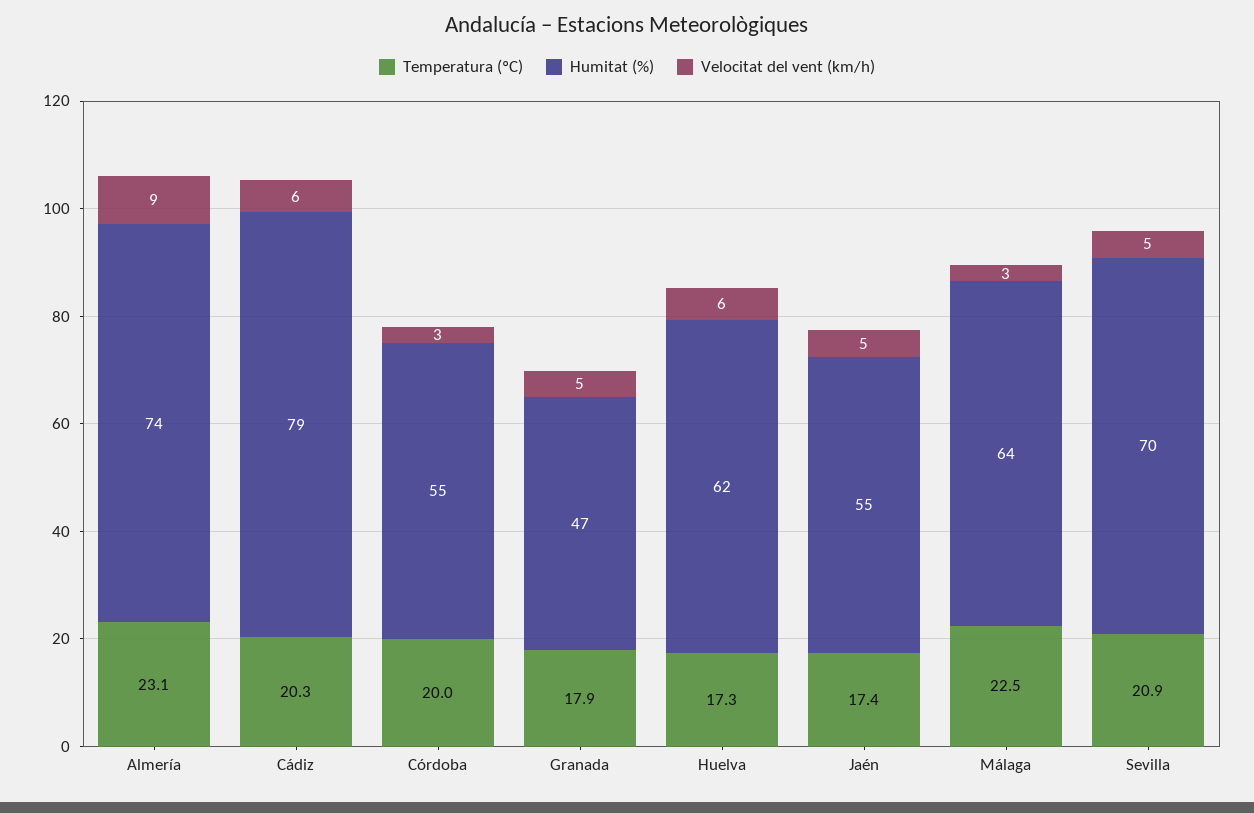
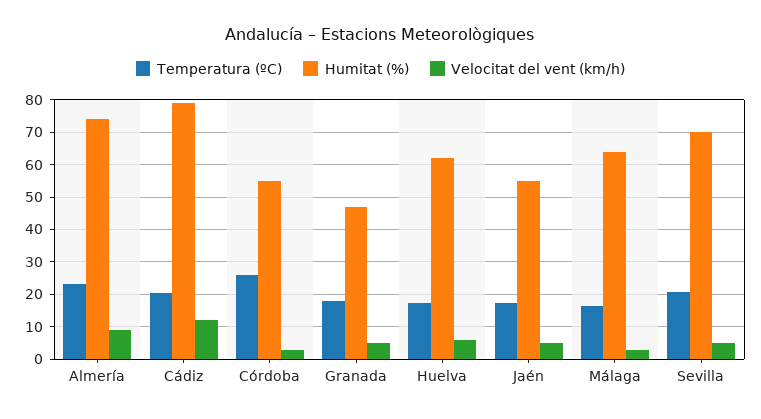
  {
    "Temperatura (ºC)": {
      "Almería": 23.1,
      "Cádiz": 20.3,
-     "Córdoba": 20,
+     "Córdoba": 26,
      "Granada": 17.9,
      "Huelva": 17.3,
      "Jaén": 17.4,
-     "Málaga": 22.5,
+     "Málaga": 16,
      "Sevilla": 20.9
    },
    "Humitat (%)": {
      "Almería": 74,
      "Cádiz": 79,
      "Córdoba": 55,
      "Granada": 47,
      "Huelva": 62,
      "Jaén": 55,
      "Málaga": 64,
      "Sevilla": 70
    },
    "Velocitat del vent (km/h)": {
      "Almería": 9,
-     "Cádiz": 6,
+     "Cádiz": 12,
      "Córdoba": 3,
      "Granada": 5,
      "Huelva": 6,
      "Jaén": 5,
      "Málaga": 3,
      "Sevilla": 5
    }
  }

